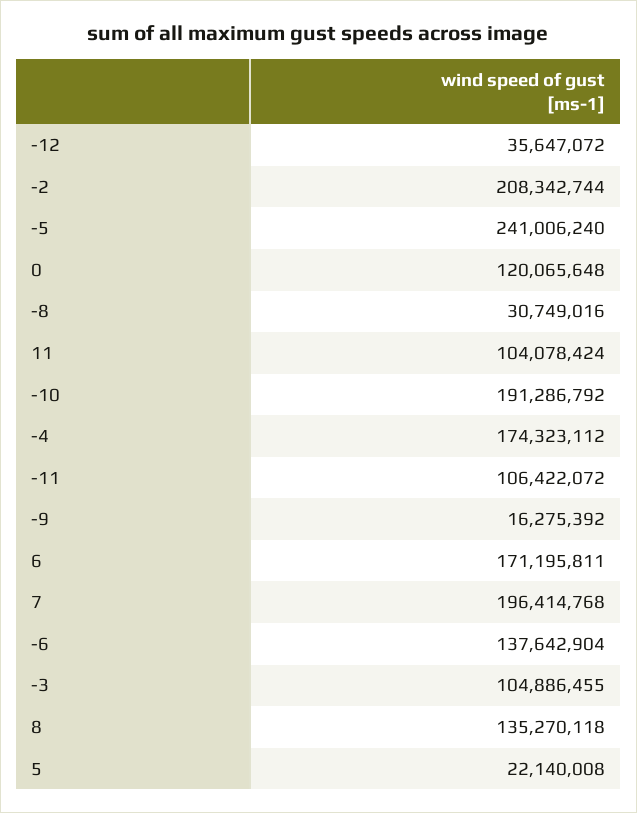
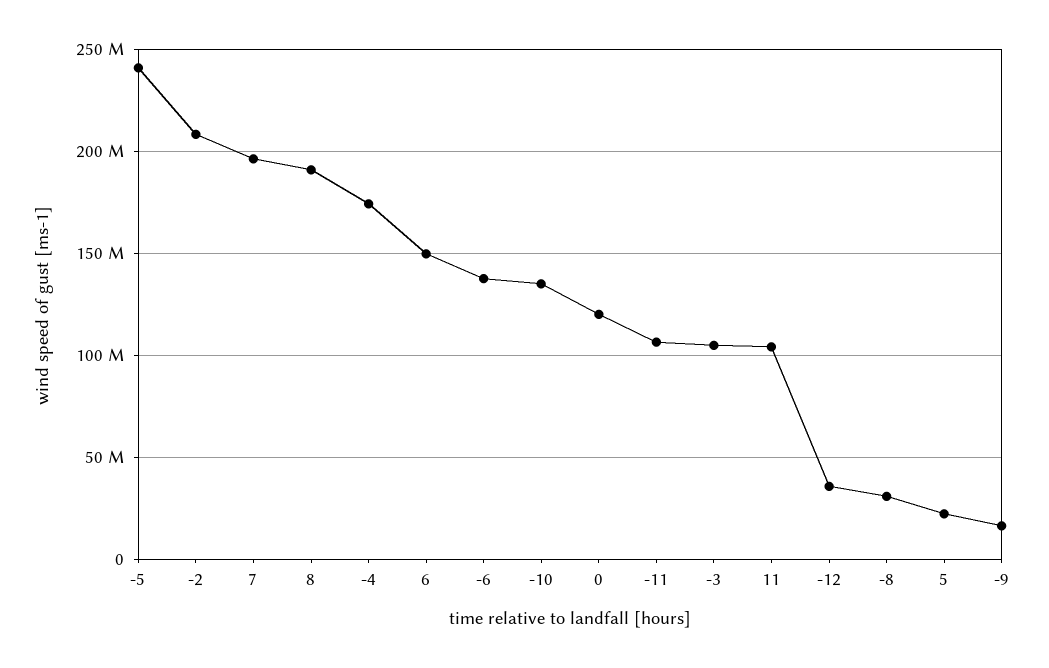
  {
    "-12": 35647072,
    "-2": 208342744,
    "-5": 241006240,
    "0": 120065648,
    "-8": 30749016,
    "11": 104078424,
-   "-10": 191286792,
+   "-10": 135000000,
    "-4": 174323112,
    "-11": 106422072,
    "-9": 16275392,
-   "6": 171195811,
+   "6": 150000000,
    "7": 196414768,
    "-6": 137642904,
    "-3": 104886455,
-   "8": 135270118,
+   "8": 190000000,
    "5": 22140008
  }

